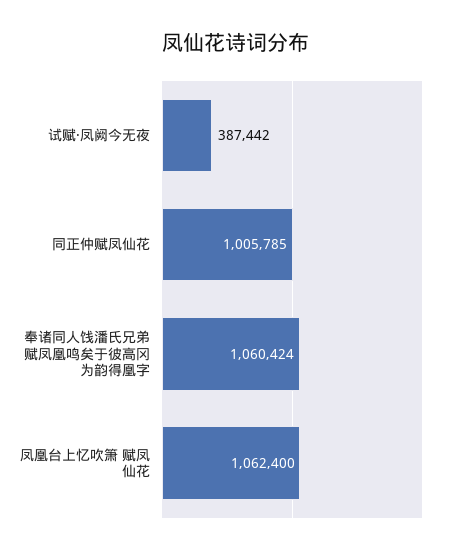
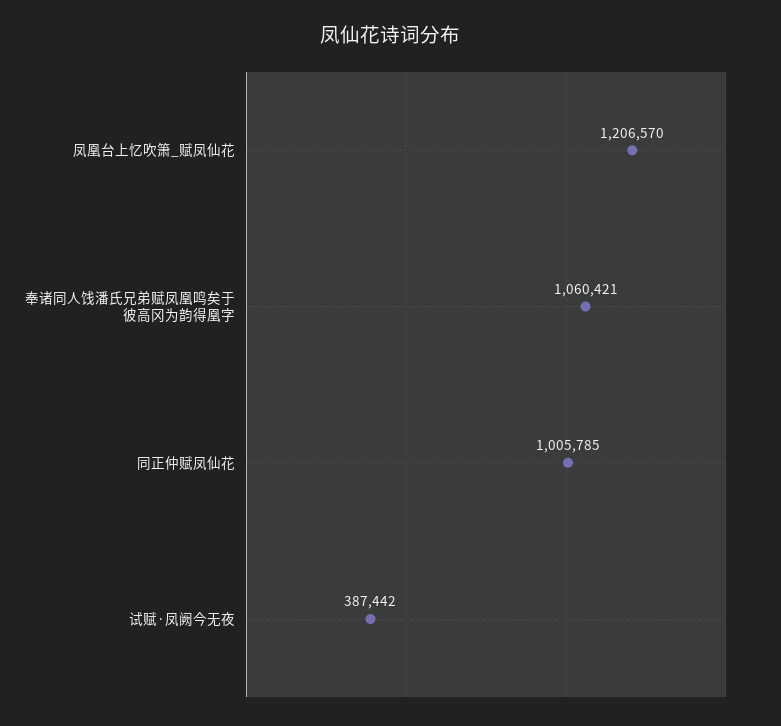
  {
    "试赋·凤阙今无夜": 387442,
    "同正仲赋凤仙花": 1005785,
-   "奉诸同人饯潘氏兄弟赋凤凰鸣矣于彼高冈为韵得凰字": 1060424,
+   "奉诸同人饯潘氏兄弟赋凤凰鸣矣于彼高冈为韵得凰字": 1060421,
-   "凤凰台上忆吹箫 赋凤仙花": 1062400
+   "凤凰台上忆吹箫 赋凤仙花": 1206570
  }

